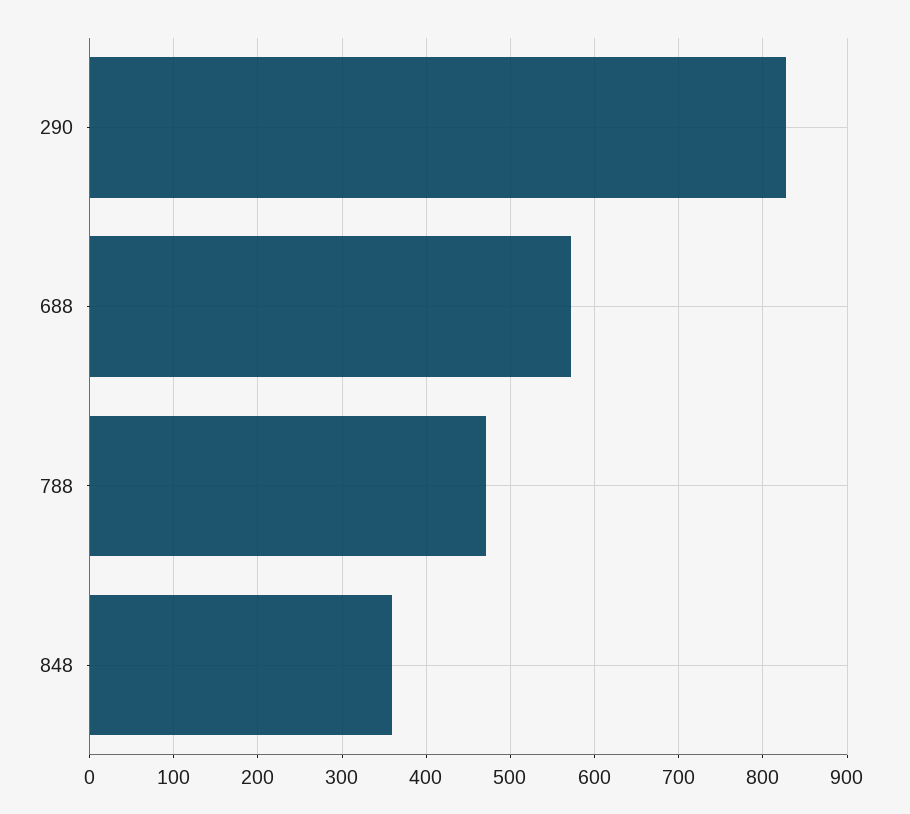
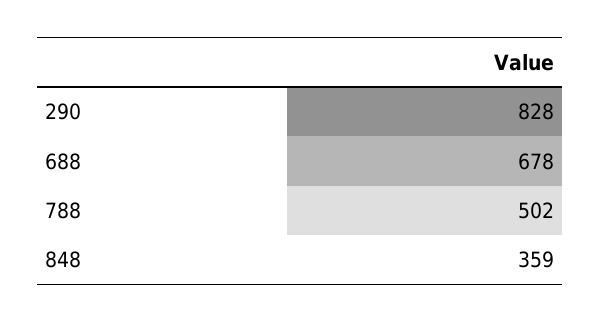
  {
    "290": 828,
-   "688": 570,
+   "688": 678,
-   "788": 470,
+   "788": 502,
    "848": 359
  }

